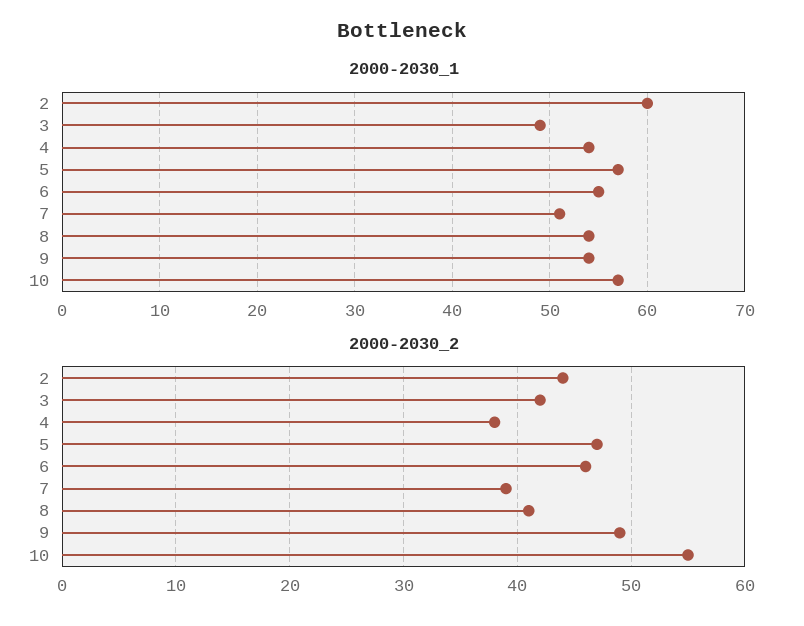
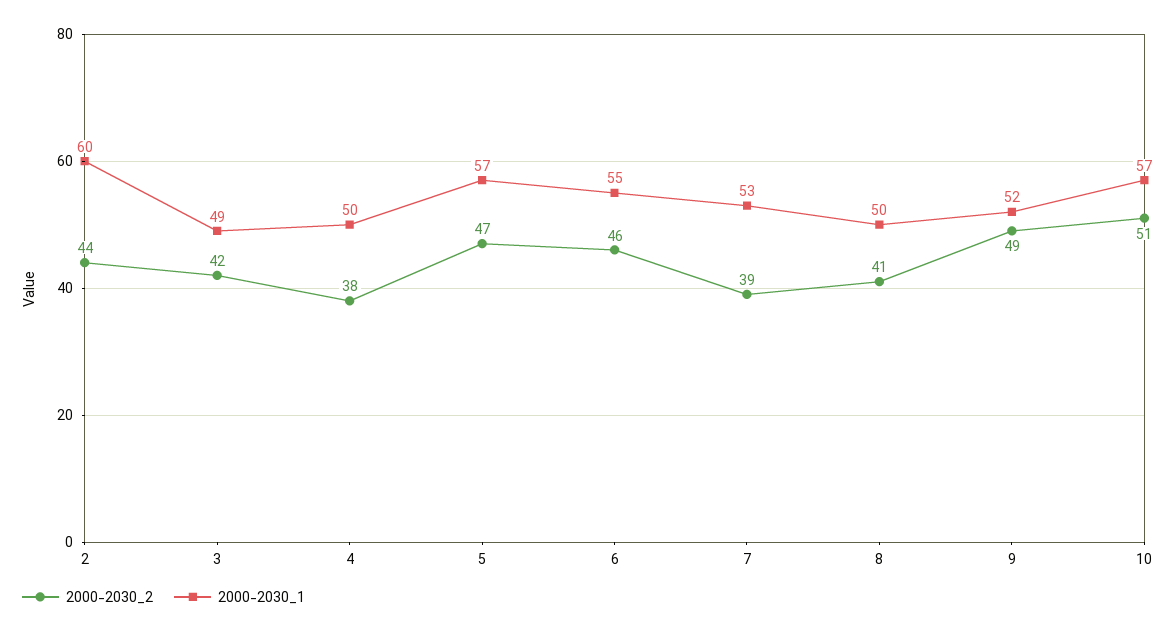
  {
    "2000-2030_1": {
      "2": 60,
      "3": 49,
-     "4": 54,
+     "4": 50,
      "5": 57,
      "6": 55,
-     "7": 51,
+     "7": 53,
-     "8": 54,
+     "8": 50,
-     "9": 54,
+     "9": 52,
      "10": 57
    },
    "2000-2030_2": {
      "2": 44,
      "3": 42,
      "4": 38,
      "5": 47,
      "6": 46,
      "7": 39,
      "8": 41,
      "9": 49,
-     "10": 55
+     "10": 51
    }
  }

